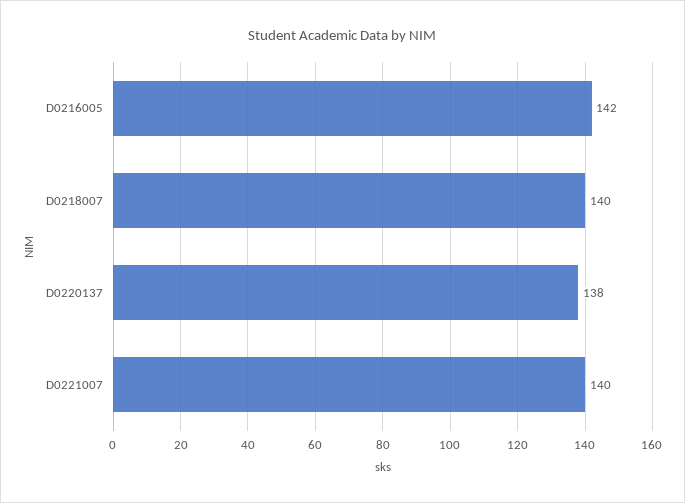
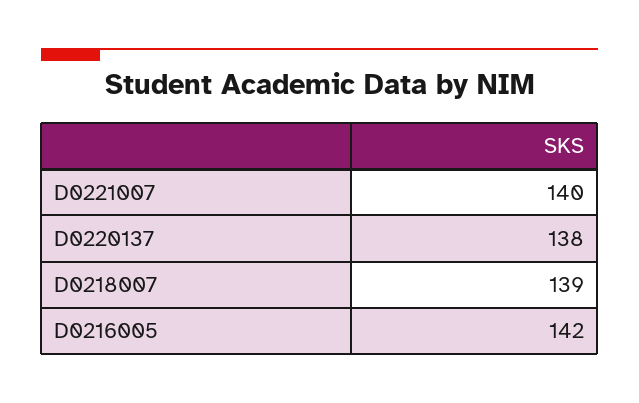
  {
    "D0216005": 142,
-   "D0218007": 140,
+   "D0218007": 139,
    "D0220137": 138,
    "D0221007": 140
  }

